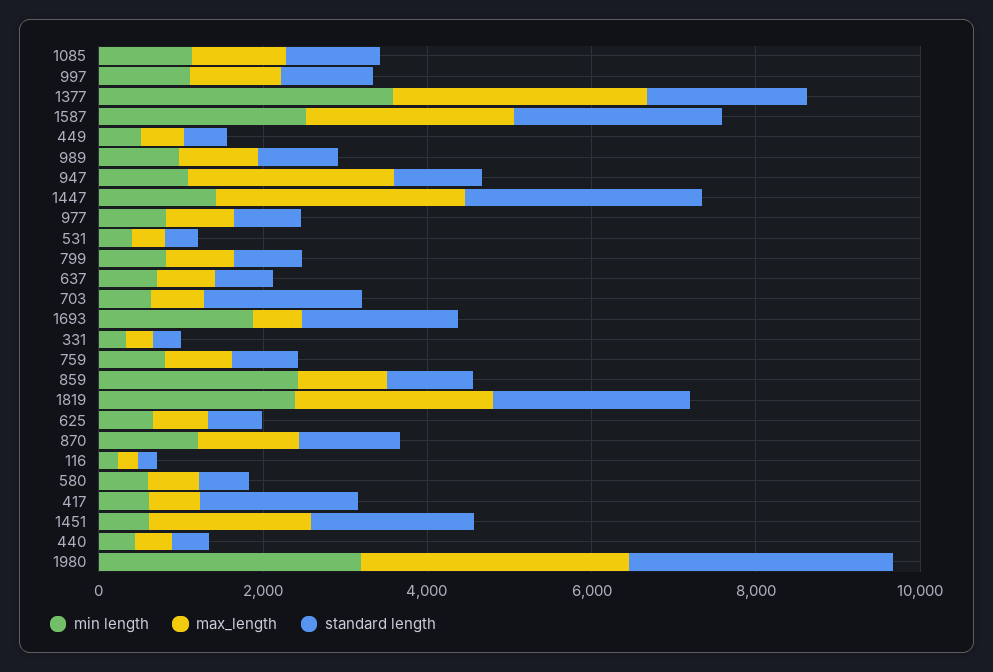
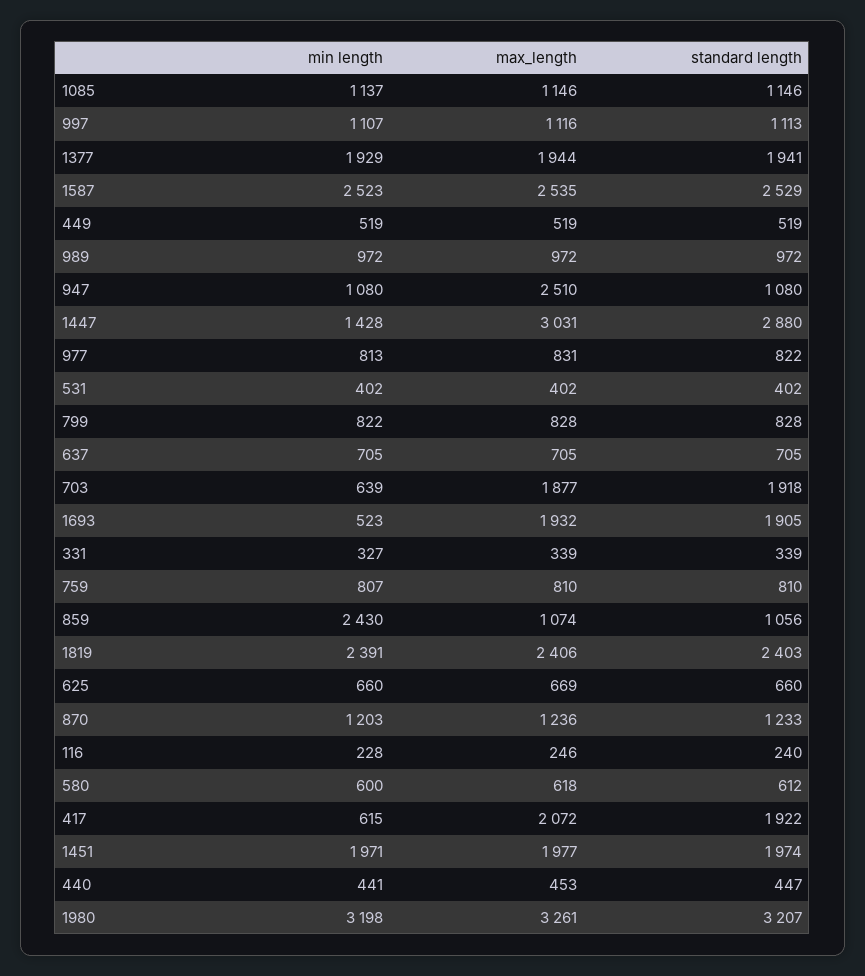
  {
    "min length": {
      "1085": 1137,
      "997": 1107,
-     "1377": 3500,
+     "1377": 1929,
      "1587": 2523,
      "449": 519,
      "989": 972,
      "947": 1080,
      "1447": 1428,
      "977": 813,
      "531": 402,
      "799": 822,
      "637": 705,
      "703": 639,
-     "1693": 2000,
+     "1693": 523,
      "331": 327,
      "759": 807,
      "859": 2430,
      "1819": 2391,
      "625": 660,
      "870": 1203,
      "116": 228,
      "580": 600,
      "417": 615,
-     "1451": 500,
+     "1451": 1971,
      "440": 441,
      "1980": 3198
    },
    "max_length": {
      "1085": 1146,
      "997": 1116,
-     "1377": 3000,
+     "1377": 1944,
      "1587": 2535,
      "449": 519,
      "989": 972,
      "947": 2510,
      "1447": 3031,
      "977": 831,
      "531": 402,
      "799": 828,
      "637": 705,
-     "703": 500,
+     "703": 1877,
-     "1693": 500,
+     "1693": 1932,
      "331": 339,
      "759": 810,
      "859": 1074,
      "1819": 2406,
      "625": 669,
      "870": 1236,
      "116": 246,
      "580": 618,
-     "417": 500,
+     "417": 2072,
      "1451": 1977,
      "440": 453,
      "1980": 3261
    },
    "standard length": {
      "1085": 1146,
      "997": 1113,
      "1377": 1941,
      "1587": 2529,
      "449": 519,
      "989": 972,
      "947": 1080,
      "1447": 2880,
      "977": 822,
      "531": 402,
      "799": 828,
      "637": 705,
      "703": 1918,
      "1693": 1905,
      "331": 339,
      "759": 810,
      "859": 1056,
      "1819": 2403,
      "625": 660,
      "870": 1233,
      "116": 240,
      "580": 612,
      "417": 1922,
      "1451": 1974,
      "440": 447,
      "1980": 3207
    }
  }

